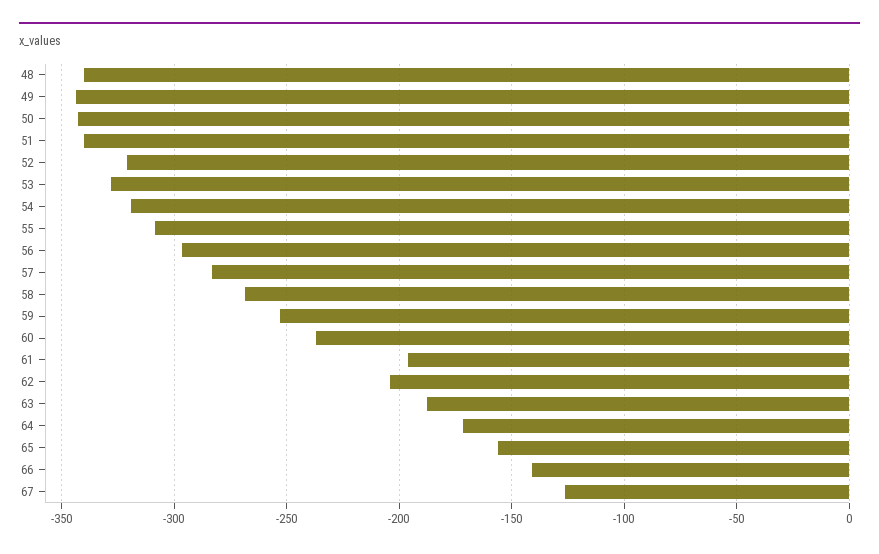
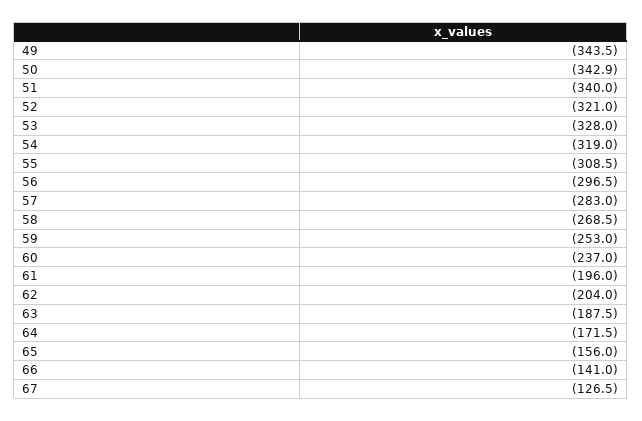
  {
-   "48": -340,
    "49": -343.5,
    "50": -342.9,
    "51": -340,
    "52": -321,
    "53": -328,
    "54": -319,
    "55": -308.5,
    "56": -296.5,
    "57": -283,
    "58": -268.5,
    "59": -253,
    "60": -237,
    "61": -196,
    "62": -204,
    "63": -187.5,
    "64": -171.5,
    "65": -156,
    "66": -141,
    "67": -126.5
  }

